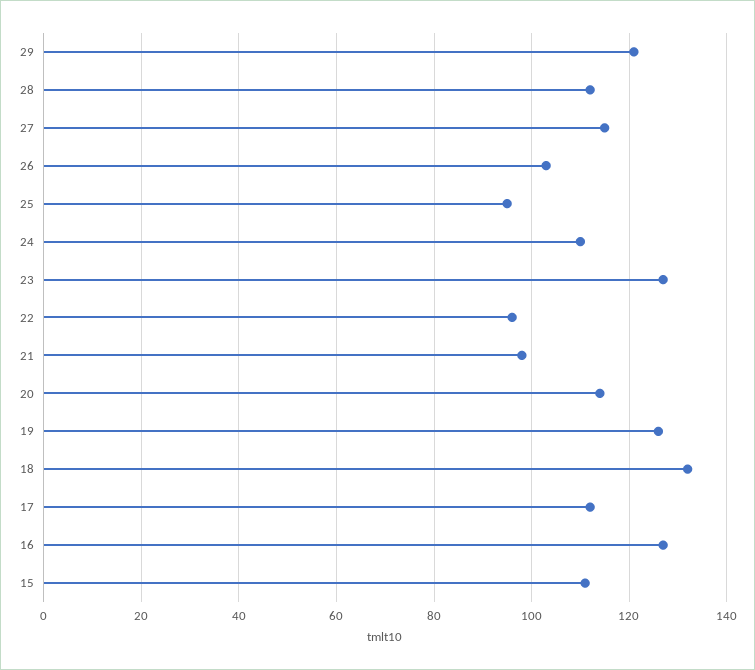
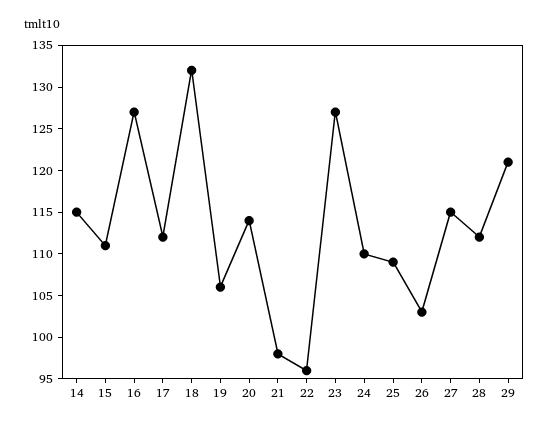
  {
    "29": 121,
    "28": 112,
    "27": 115,
    "26": 103,
-   "25": 95,
+   "25": 109,
    "24": 110,
    "23": 127,
    "22": 96,
    "21": 98,
    "20": 114,
-   "19": 125,
+   "19": 106,
    "18": 132,
    "17": 112,
    "16": 127,
-   "15": 111
+   "15": 111,
+   "14": 115
  }

